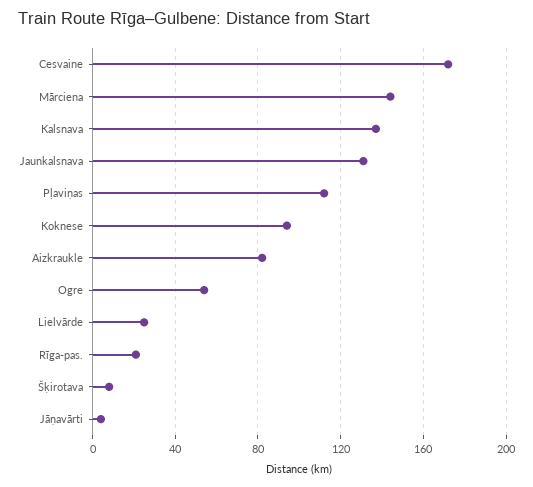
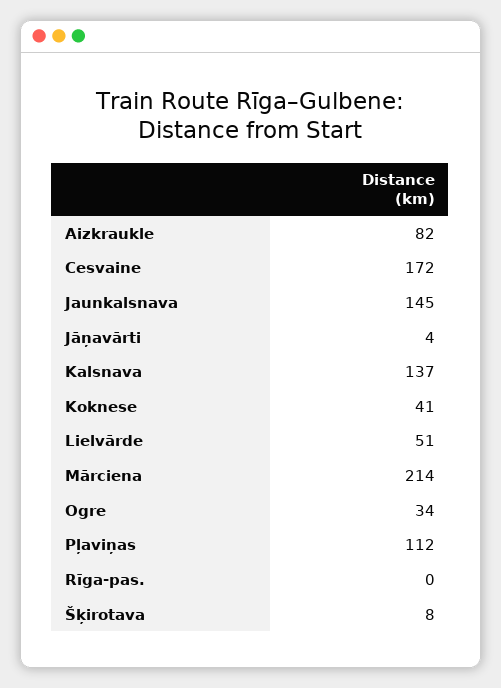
  {
    "Cesvaine": 172,
-   "Mārciena": 145,
+   "Mārciena": 214,
    "Kalsnava": 137,
-   "Jaunkalsnava": 130,
+   "Jaunkalsnava": 145,
    "Pļaviņas": 112,
-   "Koknese": 95,
+   "Koknese": 41,
    "Aizkraukle": 82,
-   "Ogre": 55,
+   "Ogre": 34,
-   "Lielvārde": 25,
+   "Lielvārde": 51,
-   "Rīga-pas.": 20,
+   "Rīga-pas.": 0,
    "Šķirotava": 8,
    "Jāņavārti": 4
  }

